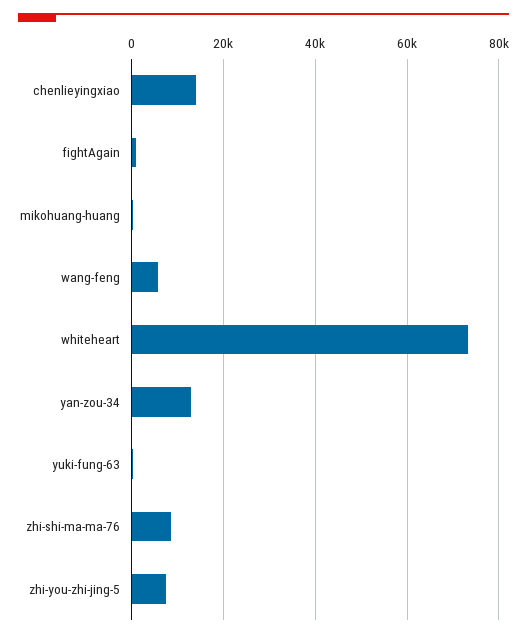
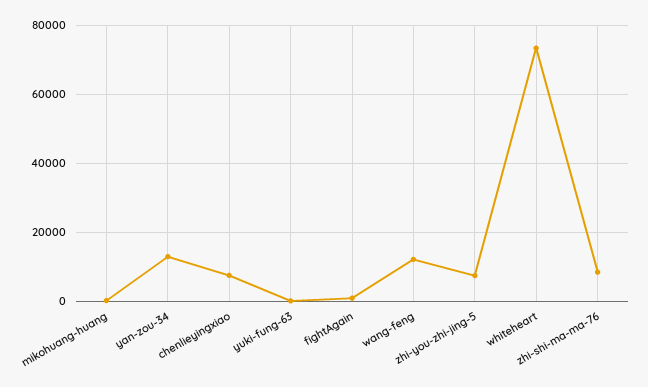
  {
-   "chenlieyingxiao": 14000,
+   "chenlieyingxiao": 8000,
    "fightAgain": 0,
    "mikohuang-huang": 0,
-   "wang-feng": 6000,
+   "wang-feng": 12000,
    "whiteheart": 74000,
    "yan-zou-34": 12000,
    "yuki-fung-63": 0,
    "zhi-shi-ma-ma-76": 8000,
    "zhi-you-zhi-jing-5": 8000
  }

